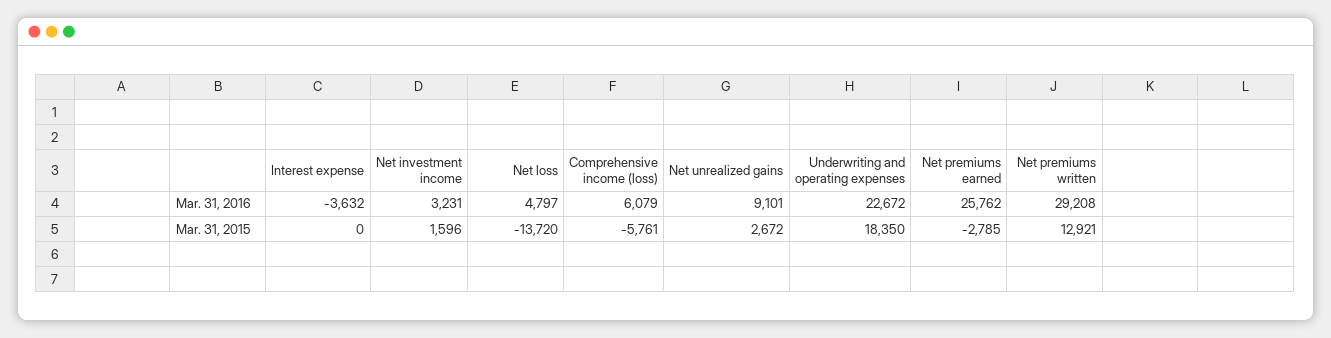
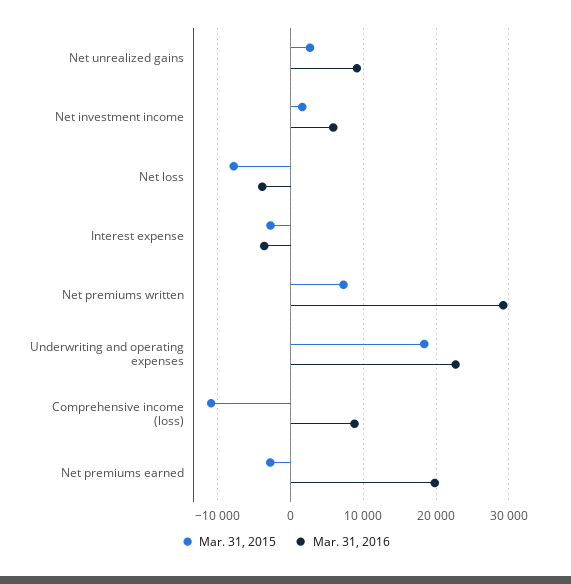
  {
    "Mar. 31, 2016": {
      "Interest expense": -3632,
-     "Net investment income": 3231,
+     "Net investment income": 6000,
-     "Net loss": 4797,
+     "Net loss": -4000,
-     "Comprehensive income (loss)": 6079,
+     "Comprehensive income (loss)": 9000,
      "Net unrealized gains": 9101,
      "Underwriting and operating expenses": 22672,
-     "Net premiums earned": 25762,
+     "Net premiums earned": 20000,
      "Net premiums written": 29208
    },
    "Mar. 31, 2015": {
-     "Interest expense": 0,
+     "Interest expense": -3000,
      "Net investment income": 1596,
-     "Net loss": -13720,
+     "Net loss": -8000,
-     "Comprehensive income (loss)": -5761,
+     "Comprehensive income (loss)": -11000,
      "Net unrealized gains": 2672,
      "Underwriting and operating expenses": 18350,
      "Net premiums earned": -2785,
-     "Net premiums written": 12921
+     "Net premiums written": 7000
    }
  }

